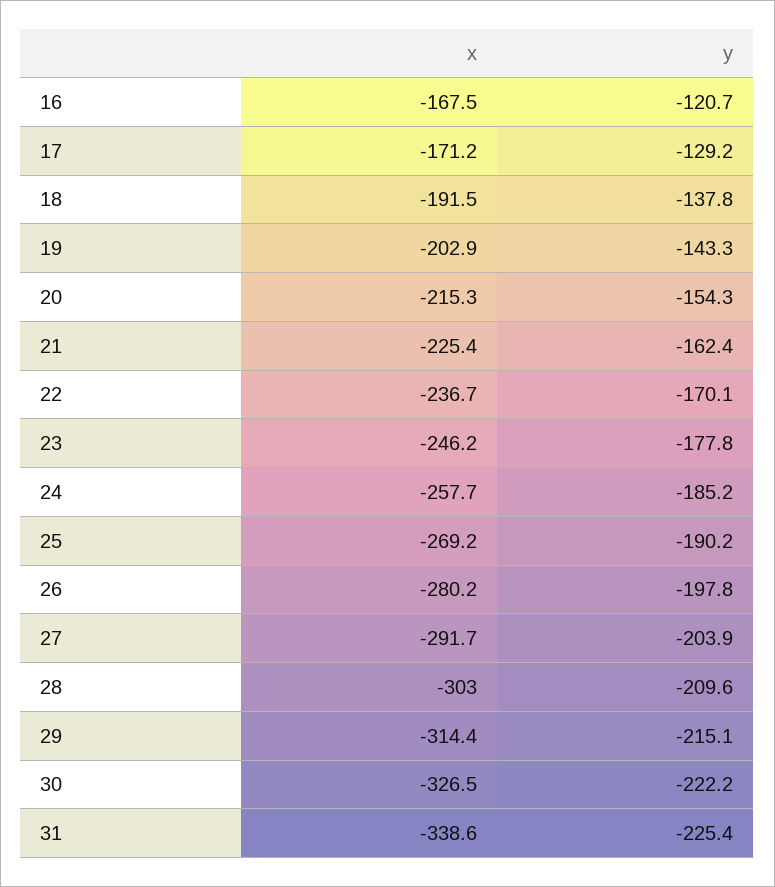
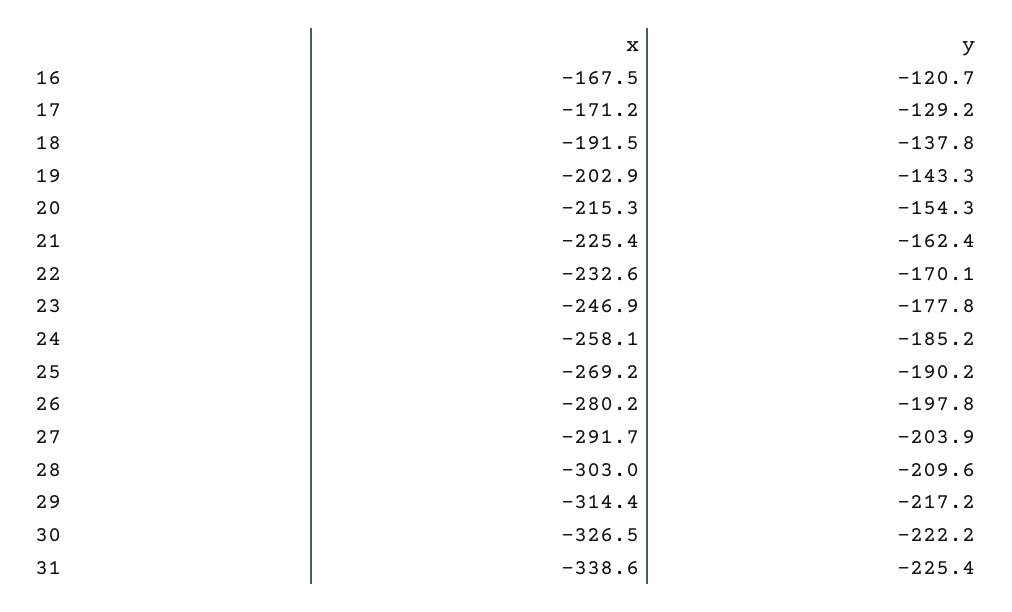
  {
    "x": {
      "16": -167.5,
      "17": -171.2,
      "18": -191.5,
      "19": -202.9,
      "20": -215.3,
      "21": -225.4,
-     "22": -236.7,
+     "22": -232.6,
-     "23": -246.2,
+     "23": -246.9,
-     "24": -257.7,
+     "24": -258.1,
      "25": -269.2,
      "26": -280.2,
      "27": -291.7,
      "28": -303,
      "29": -314.4,
      "30": -326.5,
      "31": -338.6
    },
    "y": {
      "16": -120.7,
      "17": -129.2,
      "18": -137.8,
      "19": -143.3,
      "20": -154.3,
      "21": -162.4,
      "22": -170.1,
      "23": -177.8,
      "24": -185.2,
      "25": -190.2,
      "26": -197.8,
      "27": -203.9,
      "28": -209.6,
-     "29": -215.1,
+     "29": -217.2,
      "30": -222.2,
      "31": -225.4
    }
  }

